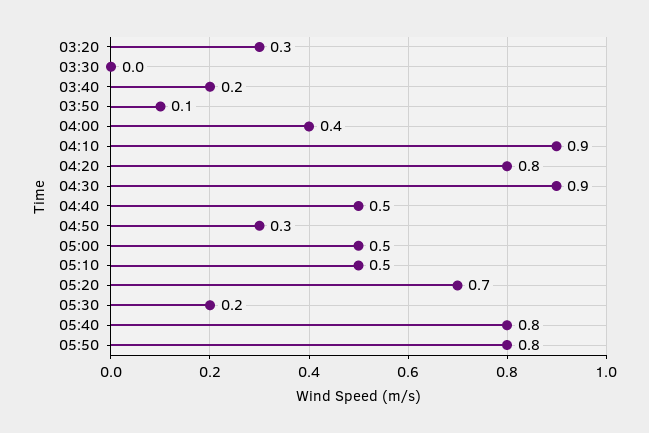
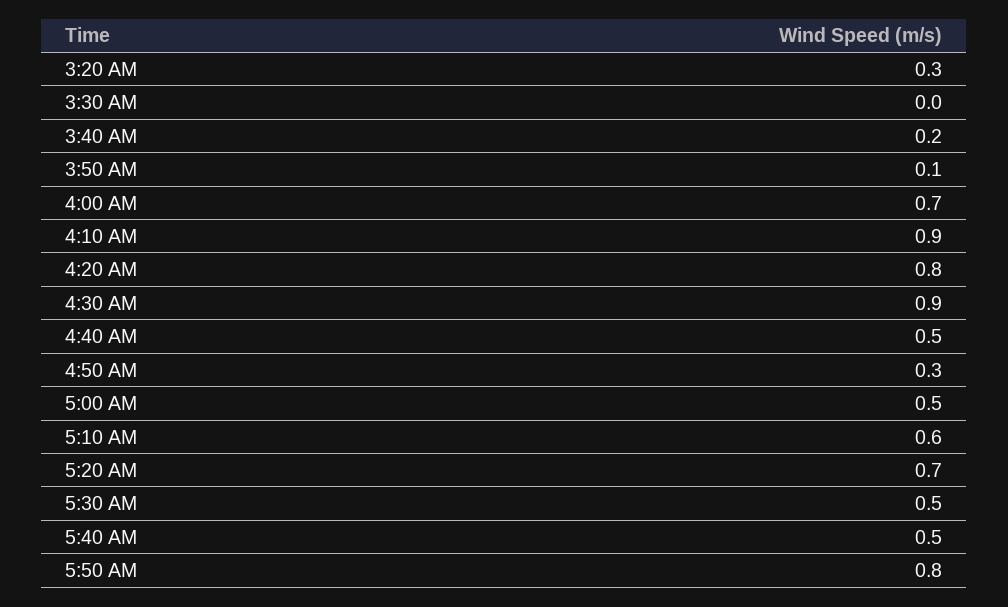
  {
    "03:20": 0.3,
    "03:30": 0,
    "03:40": 0.2,
    "03:50": 0.1,
-   "04:00": 0.4,
+   "04:00": 0.7,
    "04:10": 0.9,
    "04:20": 0.8,
    "04:30": 0.9,
    "04:40": 0.5,
    "04:50": 0.3,
    "05:00": 0.5,
-   "05:10": 0.5,
+   "05:10": 0.6,
    "05:20": 0.7,
-   "05:30": 0.2,
+   "05:30": 0.5,
-   "05:40": 0.8,
+   "05:40": 0.5,
    "05:50": 0.8
  }

